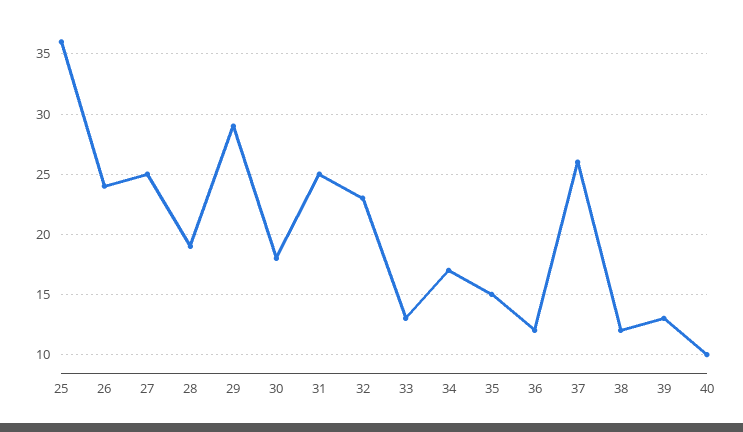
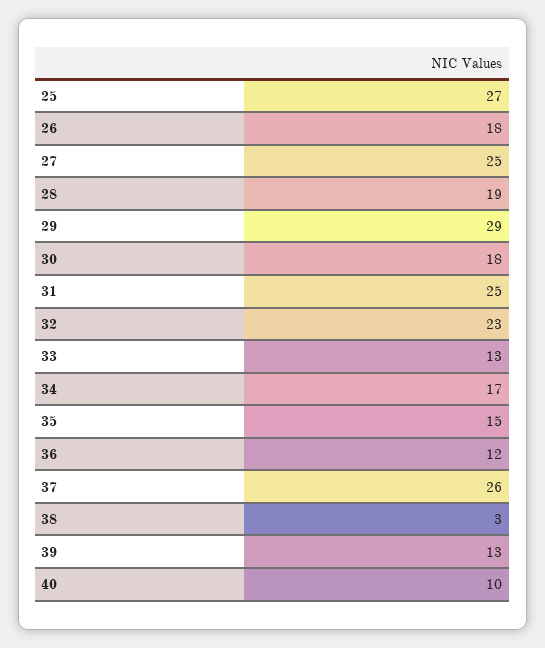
  {
-   "25": 36,
+   "25": 27,
-   "26": 24,
+   "26": 18,
    "27": 25,
    "28": 19,
    "29": 29,
    "30": 18,
    "31": 25,
    "32": 23,
    "33": 13,
    "34": 17,
    "35": 15,
    "36": 12,
    "37": 26,
-   "38": 12,
+   "38": 3,
    "39": 13,
    "40": 10
  }

